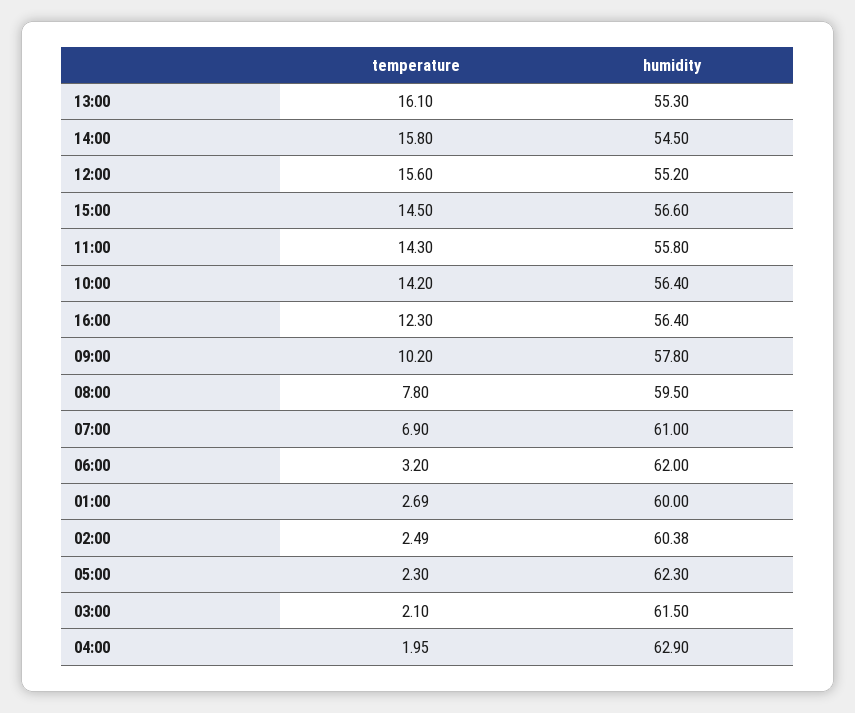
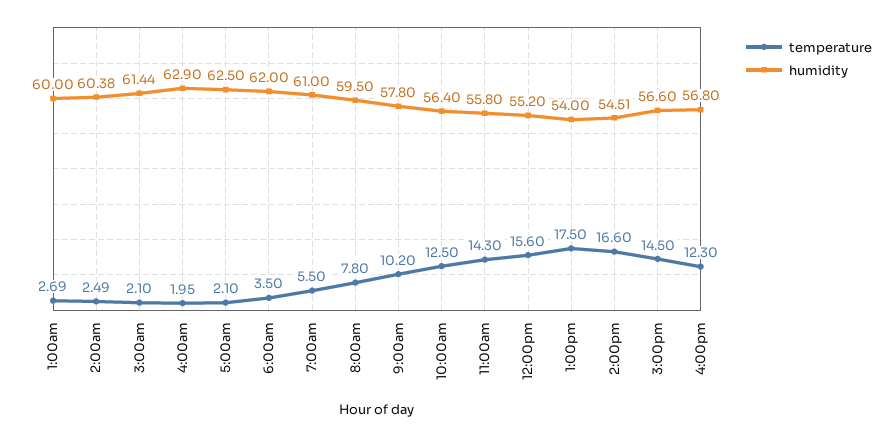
  {
    "temperature": {
-     "13:00": 16.1,
+     "13:00": 17.5,
-     "14:00": 15.8,
+     "14:00": 16.6,
      "12:00": 15.6,
      "15:00": 14.5,
      "11:00": 14.3,
-     "10:00": 14.2,
+     "10:00": 12.5,
      "16:00": 12.3,
      "09:00": 10.2,
      "08:00": 7.8,
-     "07:00": 6.9,
+     "07:00": 5.5,
-     "06:00": 3.2,
+     "06:00": 3.5,
      "01:00": 2.69,
      "02:00": 2.49,
-     "05:00": 2.3,
+     "05:00": 2.1,
      "03:00": 2.1,
      "04:00": 1.95
    },
    "humidity": {
-     "13:00": 55.3,
+     "13:00": 54,
-     "14:00": 54.5,
+     "14:00": 54.51,
      "12:00": 55.2,
      "15:00": 56.6,
      "11:00": 55.8,
      "10:00": 56.4,
-     "16:00": 56.4,
+     "16:00": 56.8,
      "09:00": 57.8,
      "08:00": 59.5,
      "07:00": 61,
      "06:00": 62,
      "01:00": 60,
      "02:00": 60.38,
-     "05:00": 62.3,
+     "05:00": 62.5,
-     "03:00": 61.5,
+     "03:00": 61.44,
      "04:00": 62.9
    }
  }

